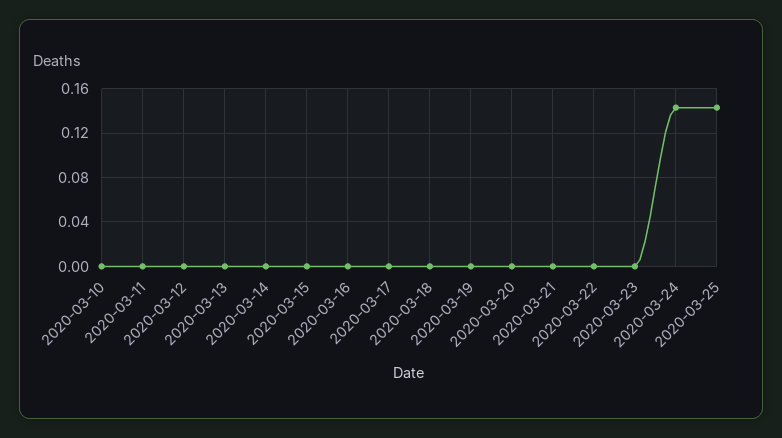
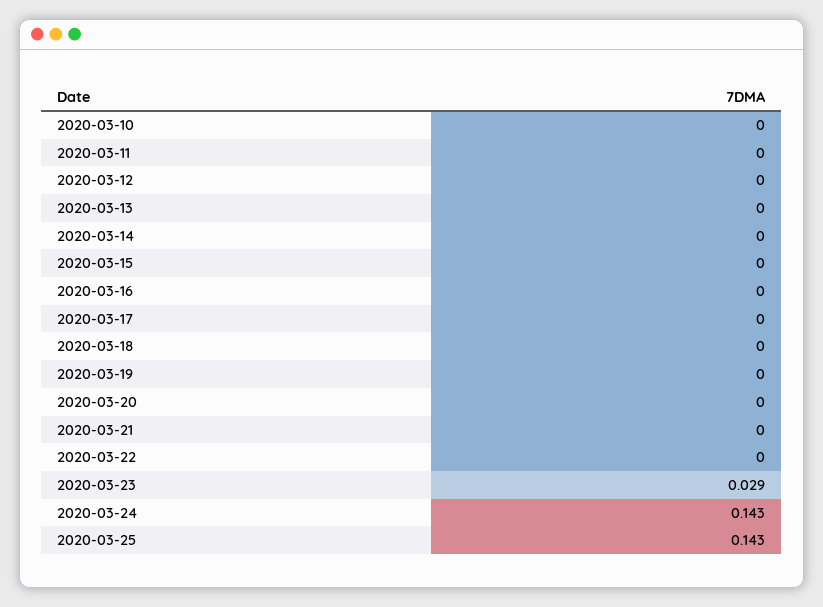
  {
    "2020-03-10": 0,
    "2020-03-11": 0,
    "2020-03-12": 0,
    "2020-03-13": 0,
    "2020-03-14": 0,
    "2020-03-15": 0,
    "2020-03-16": 0,
    "2020-03-17": 0,
    "2020-03-18": 0,
    "2020-03-19": 0,
    "2020-03-20": 0,
    "2020-03-21": 0,
    "2020-03-22": 0,
-   "2020-03-23": 0,
+   "2020-03-23": 0.029,
    "2020-03-24": 0.143,
    "2020-03-25": 0.143
  }

